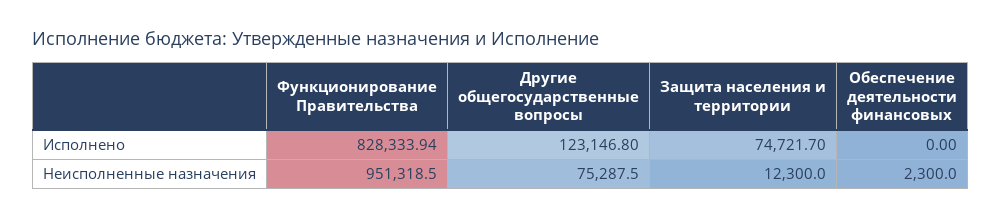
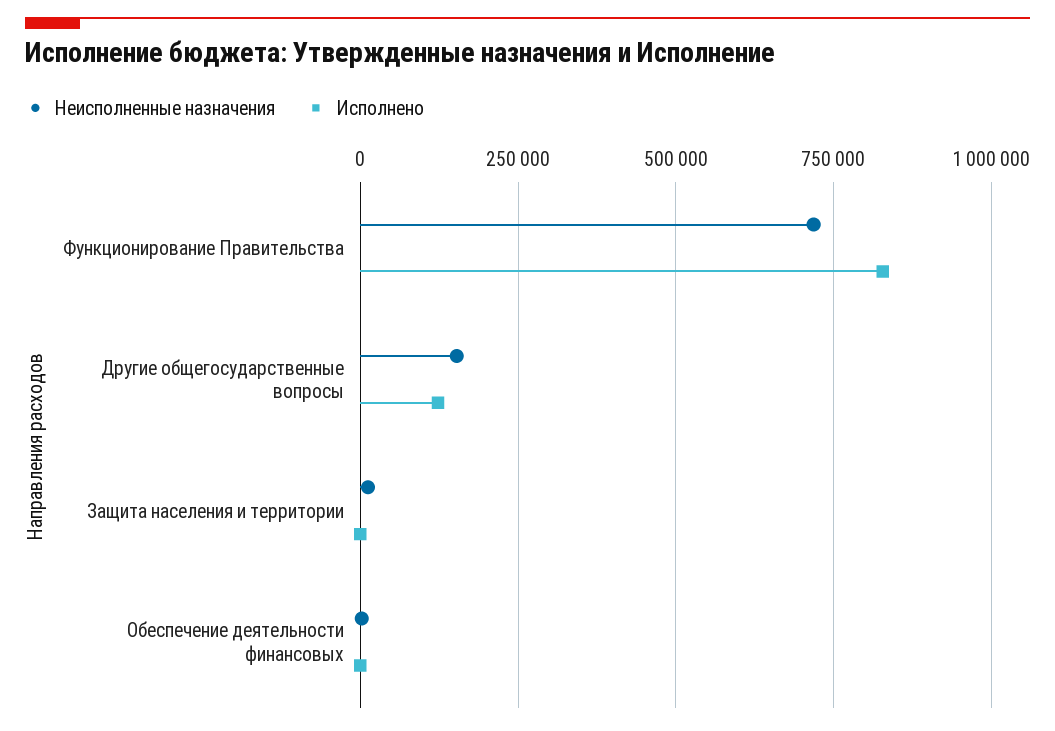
  {
    "Исполнено": {
      "Функционирование Правительства": 828333.94,
      "Другие общегосударственные вопросы": 123146.8,
-     "Защита населения и территории": 74721.7,
+     "Защита населения и территории": 0,
      "Обеспечение деятельности финансовых": 0
    },
    "Неисполненные назначения": {
-     "Функционирование Правительства": 951318.5,
+     "Функционирование Правительства": 725000,
-     "Другие общегосударственные вопросы": 75287.5,
+     "Другие общегосударственные вопросы": 150000,
      "Защита населения и территории": 12300,
      "Обеспечение деятельности финансовых": 2300
    }
  }

